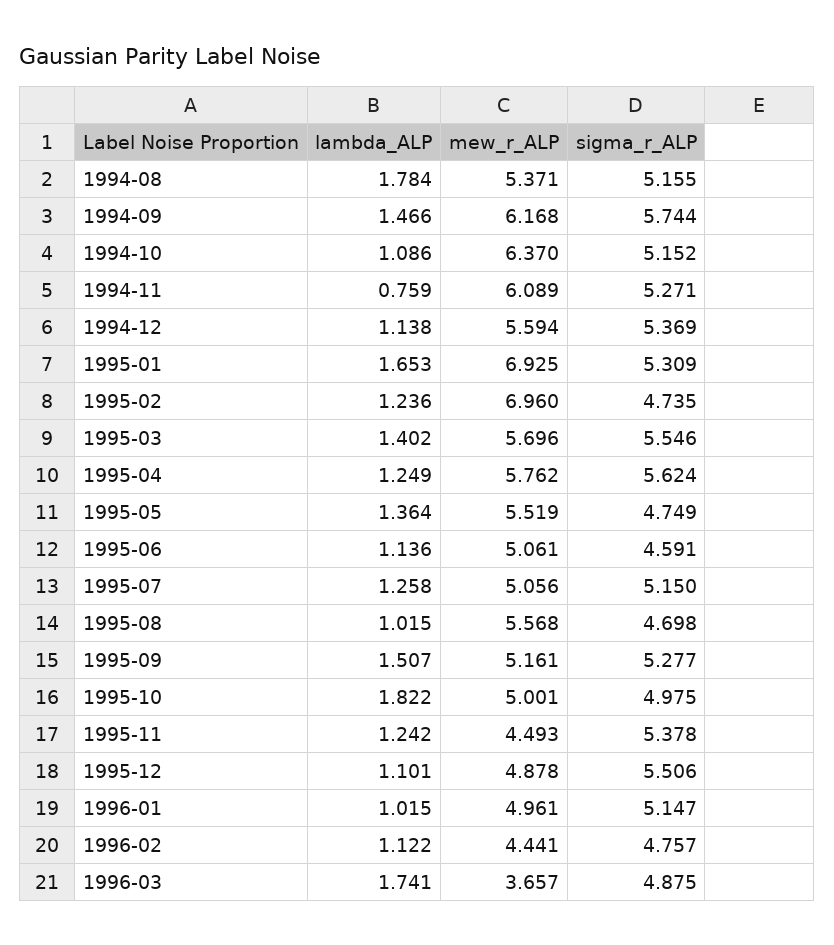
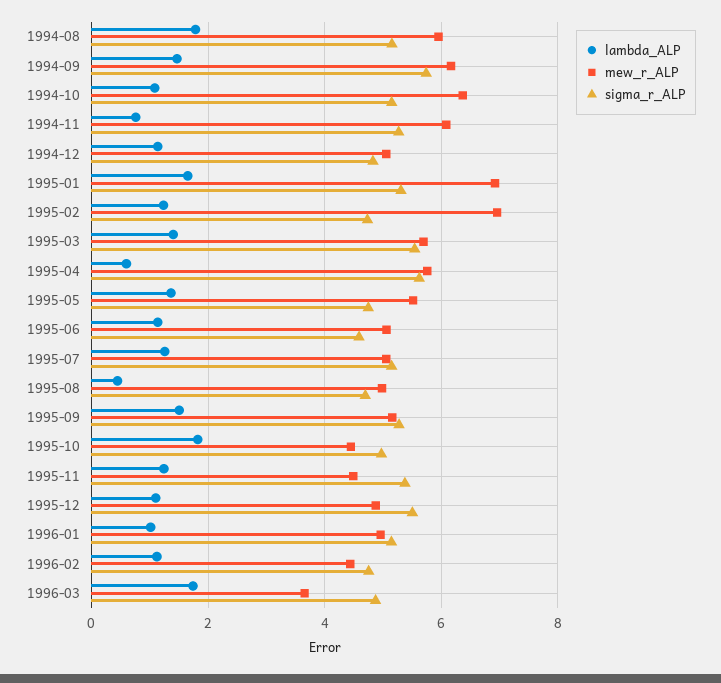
  {
    "lambda_ALP": {
      "1994-08": 1.784,
      "1994-09": 1.466,
      "1994-10": 1.086,
      "1994-11": 0.759,
      "1994-12": 1.138,
      "1995-01": 1.653,
      "1995-02": 1.236,
      "1995-03": 1.402,
-     "1995-04": 1.249,
+     "1995-04": 0.6,
      "1995-05": 1.364,
      "1995-06": 1.136,
      "1995-07": 1.258,
-     "1995-08": 1.015,
+     "1995-08": 0.4,
      "1995-09": 1.507,
      "1995-10": 1.822,
      "1995-11": 1.242,
      "1995-12": 1.101,
      "1996-01": 1.015,
      "1996-02": 1.122,
      "1996-03": 1.741
    },
    "mew_r_ALP": {
-     "1994-08": 5.371,
+     "1994-08": 6,
      "1994-09": 6.168,
      "1994-10": 6.37,
      "1994-11": 6.089,
-     "1994-12": 5.594,
+     "1994-12": 5,
      "1995-01": 6.925,
      "1995-02": 6.96,
      "1995-03": 5.696,
      "1995-04": 5.762,
      "1995-05": 5.519,
      "1995-06": 5.061,
      "1995-07": 5.056,
-     "1995-08": 5.568,
+     "1995-08": 5,
      "1995-09": 5.161,
-     "1995-10": 5.001,
+     "1995-10": 4.4,
      "1995-11": 4.493,
      "1995-12": 4.878,
      "1996-01": 4.961,
      "1996-02": 4.441,
      "1996-03": 3.657
    },
    "sigma_r_ALP": {
      "1994-08": 5.155,
      "1994-09": 5.744,
      "1994-10": 5.152,
      "1994-11": 5.271,
-     "1994-12": 5.369,
+     "1994-12": 4.8,
      "1995-01": 5.309,
      "1995-02": 4.735,
      "1995-03": 5.546,
      "1995-04": 5.624,
      "1995-05": 4.749,
      "1995-06": 4.591,
      "1995-07": 5.15,
      "1995-08": 4.698,
      "1995-09": 5.277,
      "1995-10": 4.975,
      "1995-11": 5.378,
      "1995-12": 5.506,
      "1996-01": 5.147,
      "1996-02": 4.757,
      "1996-03": 4.875
    }
  }

